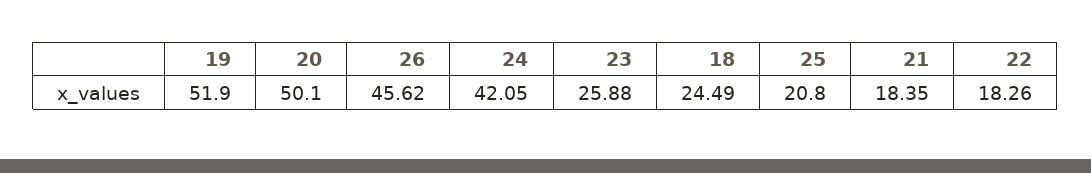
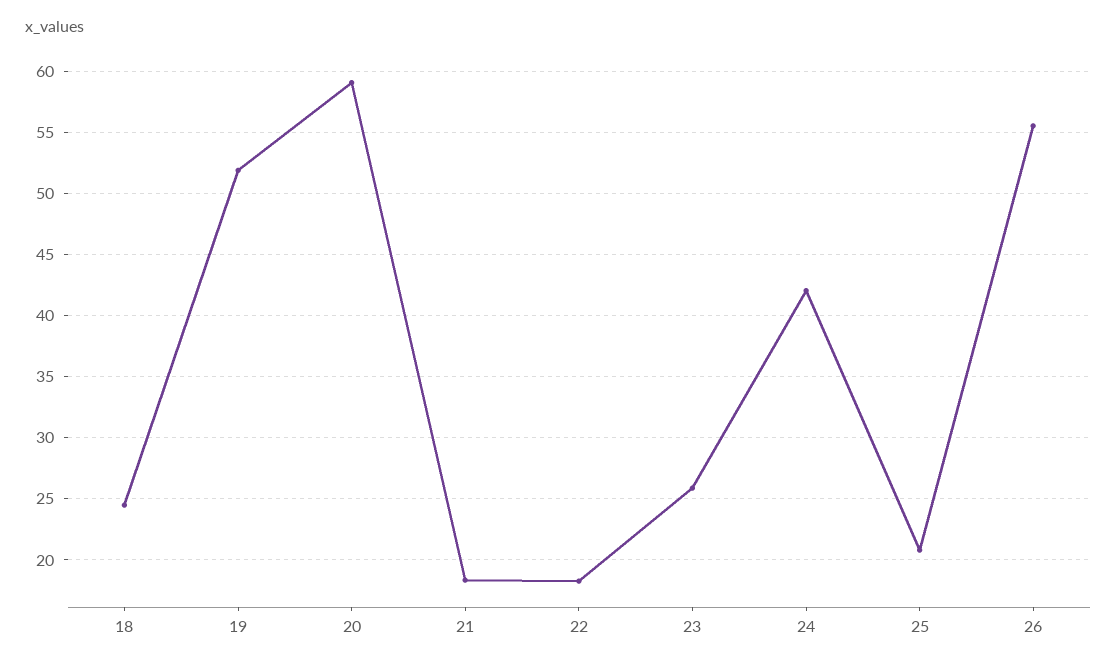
  {
    "19": 51.9,
-   "20": 50.1,
+   "20": 59,
-   "26": 45.62,
+   "26": 55.5,
    "24": 42.05,
    "23": 25.88,
    "18": 24.49,
    "25": 20.8,
    "21": 18.35,
    "22": 18.26
  }

